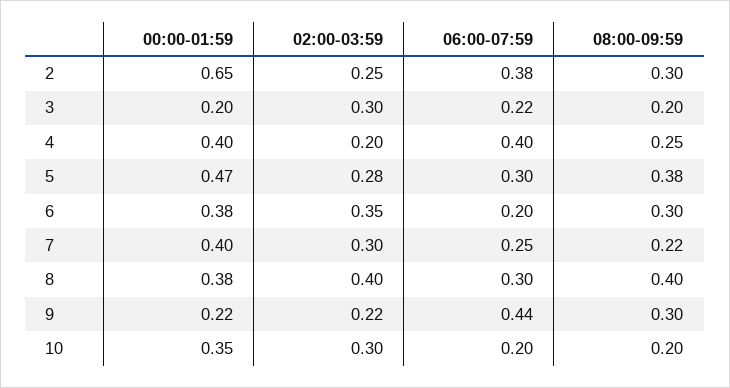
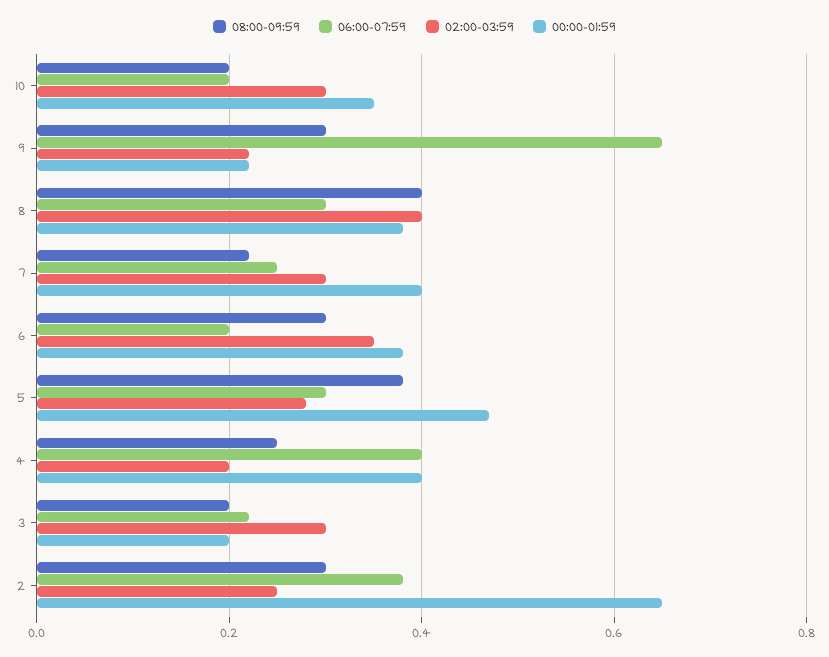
  {
    "00:00-01:59": {
      "2": 0.65,
      "3": 0.2,
      "4": 0.4,
      "5": 0.47,
      "6": 0.38,
      "7": 0.4,
      "8": 0.38,
      "9": 0.22,
      "10": 0.35
    },
    "02:00-03:59": {
      "2": 0.25,
      "3": 0.3,
      "4": 0.2,
      "5": 0.28,
      "6": 0.35,
      "7": 0.3,
      "8": 0.4,
      "9": 0.22,
      "10": 0.3
    },
    "06:00-07:59": {
      "2": 0.38,
      "3": 0.22,
      "4": 0.4,
      "5": 0.3,
      "6": 0.2,
      "7": 0.25,
      "8": 0.3,
-     "9": 0.44,
+     "9": 0.65,
      "10": 0.2
    },
    "08:00-09:59": {
      "2": 0.3,
      "3": 0.2,
      "4": 0.25,
      "5": 0.38,
      "6": 0.3,
      "7": 0.22,
      "8": 0.4,
      "9": 0.3,
      "10": 0.2
    }
  }

